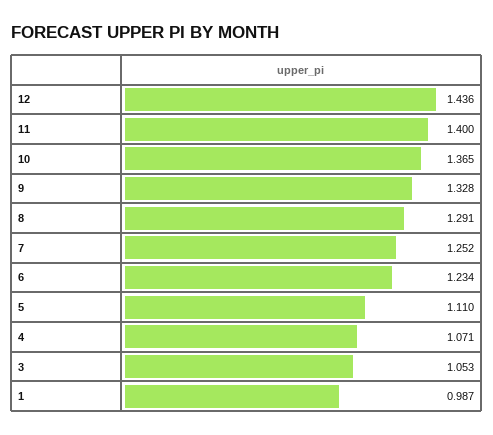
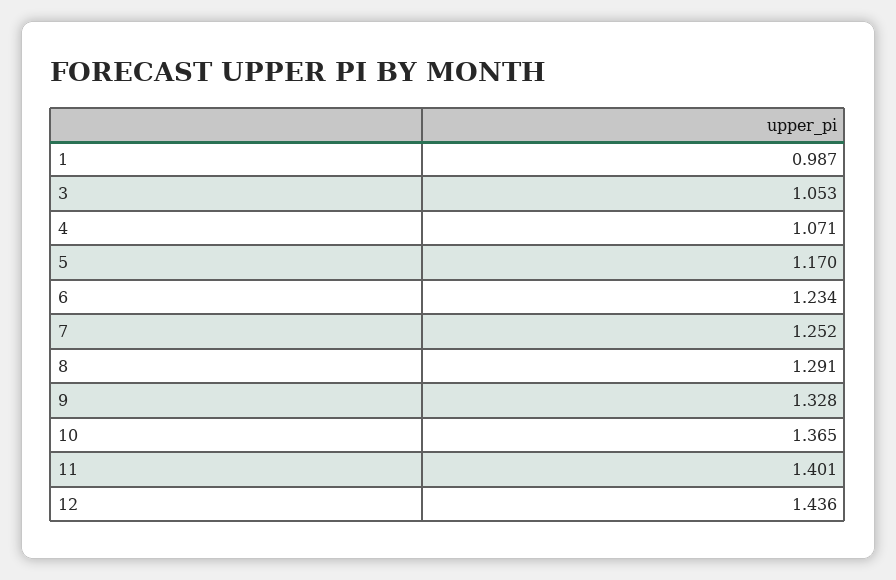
  {
    "12": 1.436,
-   "11": 1.4,
+   "11": 1.401,
    "10": 1.365,
    "9": 1.328,
    "8": 1.291,
    "7": 1.252,
    "6": 1.234,
-   "5": 1.11,
+   "5": 1.17,
    "4": 1.071,
    "3": 1.053,
    "1": 0.987
  }

